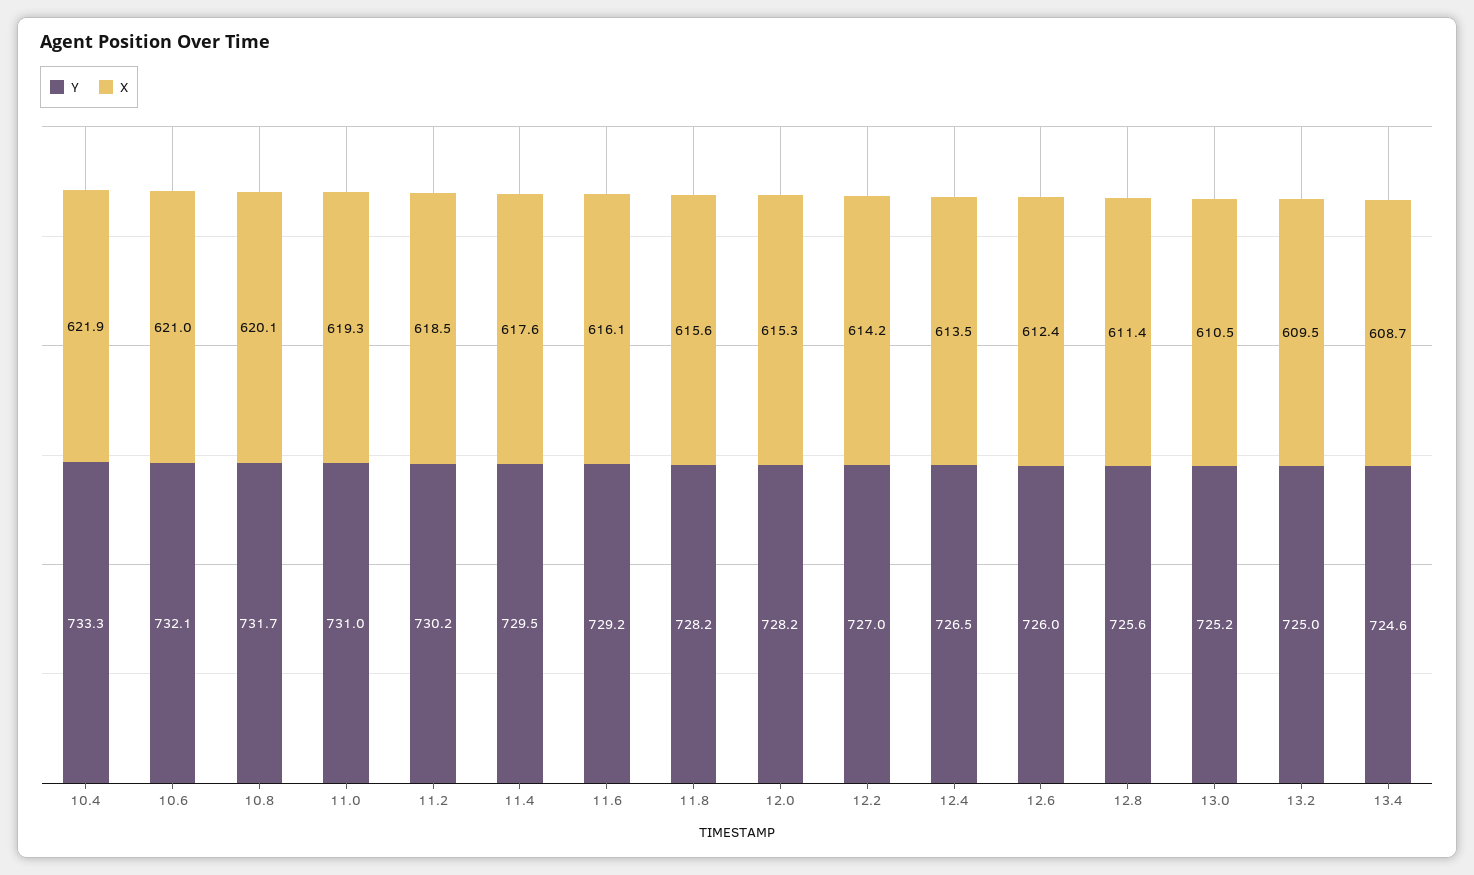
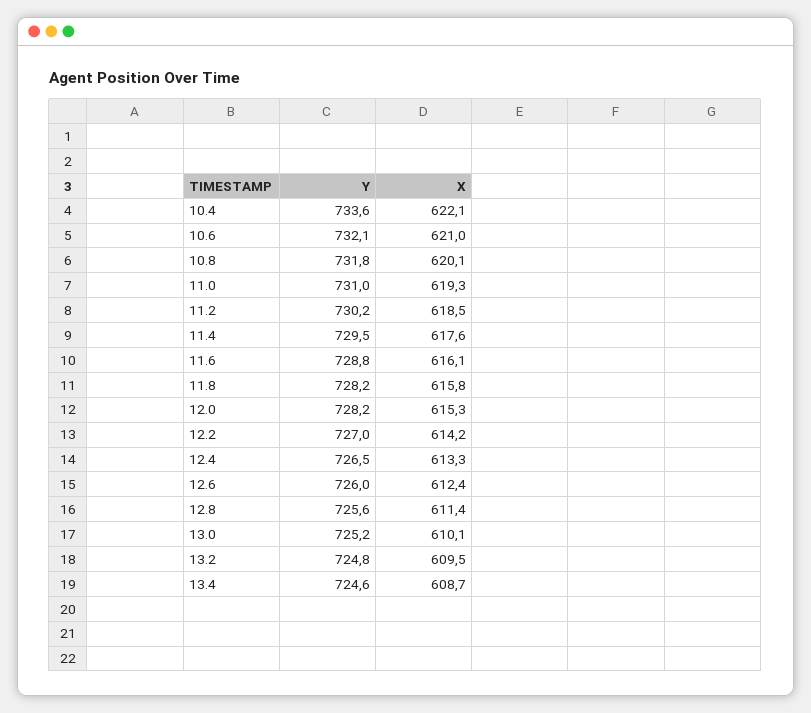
  {
    "Y": {
-     "10.4": 733.3,
+     "10.4": 733.6,
      "10.6": 732.1,
-     "10.8": 731.7,
+     "10.8": 731.8,
      "11.0": 731,
      "11.2": 730.2,
      "11.4": 729.5,
-     "11.6": 729.2,
+     "11.6": 728.8,
      "11.8": 728.2,
      "12.0": 728.2,
      "12.2": 727,
      "12.4": 726.5,
      "12.6": 726,
      "12.8": 725.6,
      "13.0": 725.2,
-     "13.2": 725,
+     "13.2": 724.8,
      "13.4": 724.6
    },
    "X": {
-     "10.4": 621.9,
+     "10.4": 622.1,
      "10.6": 621,
      "10.8": 620.1,
      "11.0": 619.3,
      "11.2": 618.5,
      "11.4": 617.6,
      "11.6": 616.1,
-     "11.8": 615.6,
+     "11.8": 615.8,
      "12.0": 615.3,
      "12.2": 614.2,
-     "12.4": 613.5,
+     "12.4": 613.3,
      "12.6": 612.4,
      "12.8": 611.4,
-     "13.0": 610.5,
+     "13.0": 610.1,
      "13.2": 609.5,
      "13.4": 608.7
    }
  }

